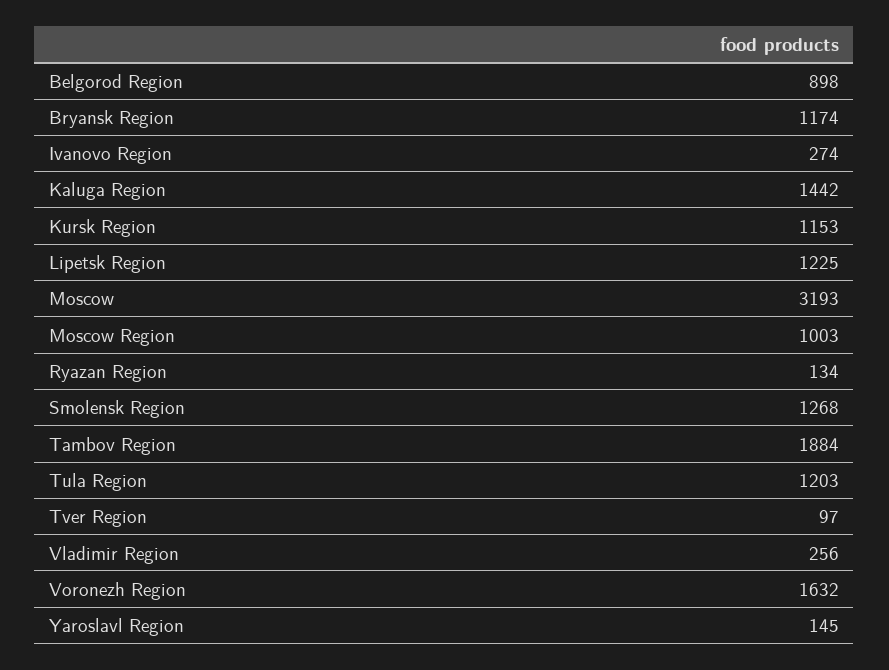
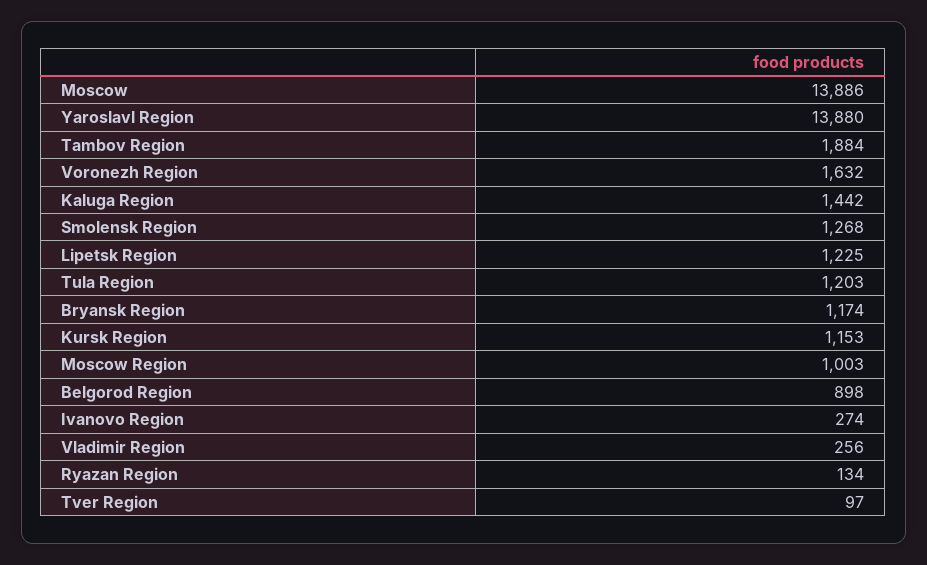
  {
    "Belgorod Region": 898,
    "Bryansk Region": 1174,
    "Ivanovo Region": 274,
    "Kaluga Region": 1442,
    "Kursk Region": 1153,
    "Lipetsk Region": 1225,
-   "Moscow": 3193,
+   "Moscow": 13886,
    "Moscow Region": 1003,
    "Ryazan Region": 134,
    "Smolensk Region": 1268,
    "Tambov Region": 1884,
    "Tula Region": 1203,
    "Tver Region": 97,
    "Vladimir Region": 256,
    "Voronezh Region": 1632,
-   "Yaroslavl Region": 145
+   "Yaroslavl Region": 13880
  }

